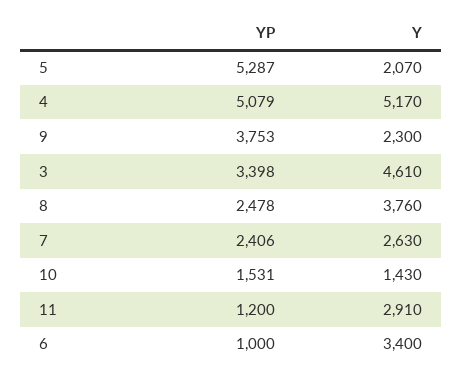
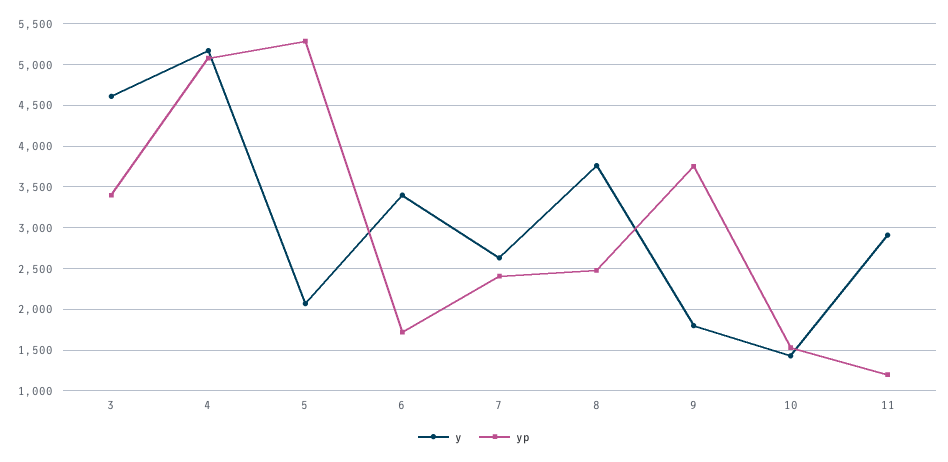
  {
    "YP": {
      "5": 5287,
      "4": 5079,
      "9": 3753,
      "3": 3398,
      "8": 2478,
      "7": 2406,
      "10": 1531,
      "11": 1200,
-     "6": 1000
+     "6": 1700
    },
    "Y": {
      "5": 2070,
      "4": 5170,
-     "9": 2300,
+     "9": 1800,
      "3": 4610,
      "8": 3760,
      "7": 2630,
      "10": 1430,
      "11": 2910,
      "6": 3400
    }
  }

